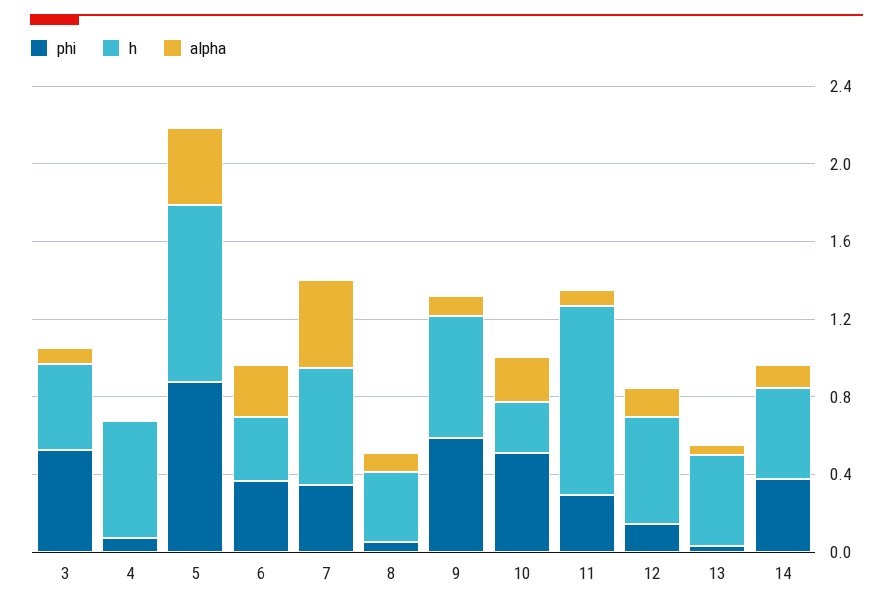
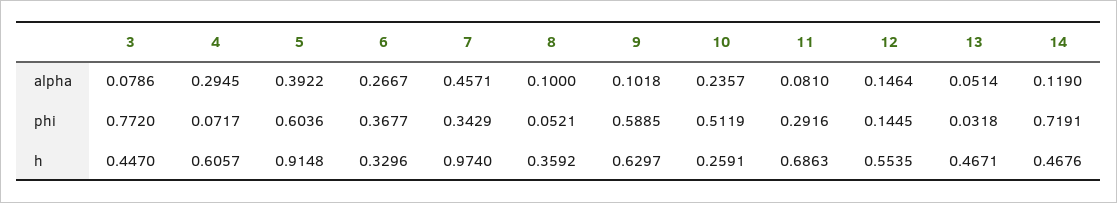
  {
    "phi": {
-     "3": 0.5,
+     "3": 0.772,
      "4": 0.0717,
-     "5": 0.9,
+     "5": 0.6036,
      "6": 0.3677,
      "7": 0.3429,
      "8": 0.0521,
      "9": 0.5885,
      "10": 0.5119,
      "11": 0.2916,
      "12": 0.1445,
      "13": 0.0318,
-     "14": 0.4
+     "14": 0.7191
    },
    "h": {
      "3": 0.447,
      "4": 0.6057,
      "5": 0.9148,
      "6": 0.3296,
-     "7": 0.6,
+     "7": 0.974,
      "8": 0.3592,
      "9": 0.6297,
      "10": 0.2591,
-     "11": 1,
+     "11": 0.6863,
      "12": 0.5535,
      "13": 0.4671,
      "14": 0.4676
    },
    "alpha": {
      "3": 0.0786,
-     "4": 0,
+     "4": 0.2945,
      "5": 0.3922,
      "6": 0.2667,
      "7": 0.4571,
      "8": 0.1,
      "9": 0.1018,
      "10": 0.2357,
      "11": 0.081,
      "12": 0.1464,
      "13": 0.0514,
      "14": 0.119
    }
  }

